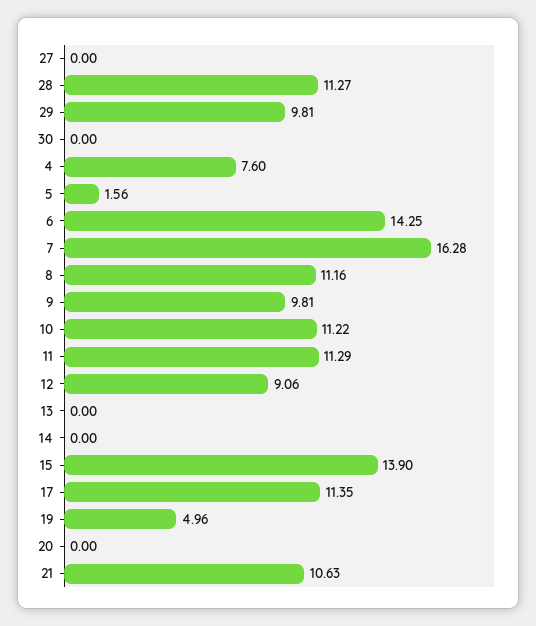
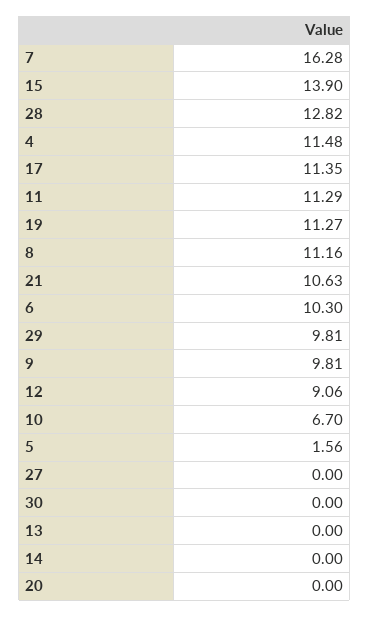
  {
    "27": 0,
-   "28": 11.27,
+   "28": 12.82,
    "29": 9.81,
    "30": 0,
-   "4": 7.6,
+   "4": 11.48,
    "5": 1.56,
-   "6": 14.25,
+   "6": 10.3,
    "7": 16.28,
    "8": 11.16,
    "9": 9.81,
-   "10": 11.22,
+   "10": 6.7,
    "11": 11.29,
    "12": 9.06,
    "13": 0,
    "14": 0,
    "15": 13.9,
    "17": 11.35,
-   "19": 4.96,
+   "19": 11.27,
    "20": 0,
    "21": 10.63
  }

